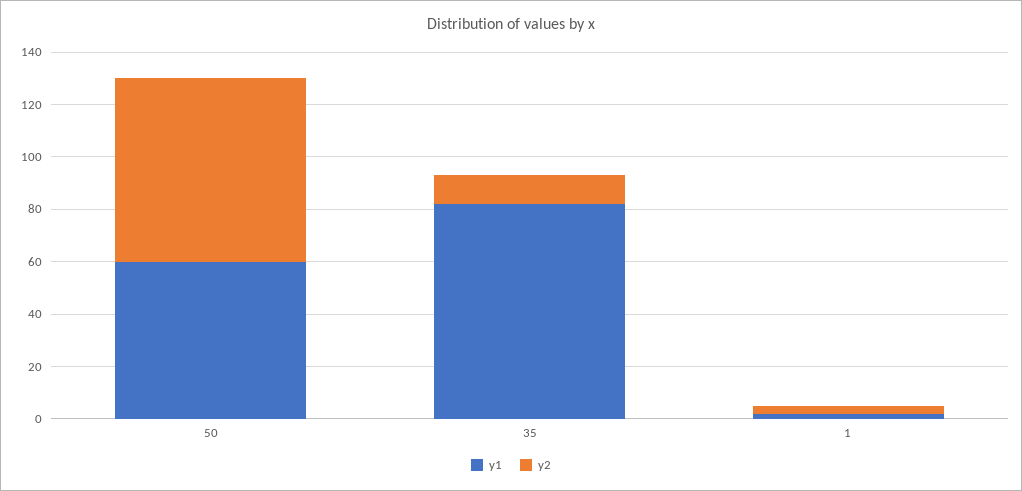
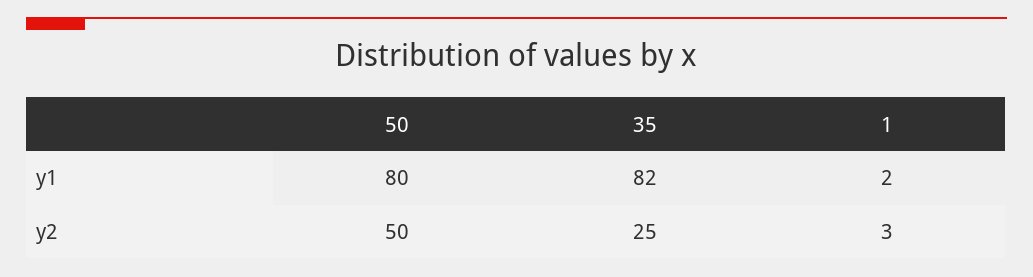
  {
    "y1": {
-     "50": 60,
+     "50": 80,
      "35": 82,
      "1": 2
    },
    "y2": {
-     "50": 70,
+     "50": 50,
-     "35": 10,
+     "35": 25,
      "1": 3
    }
  }

